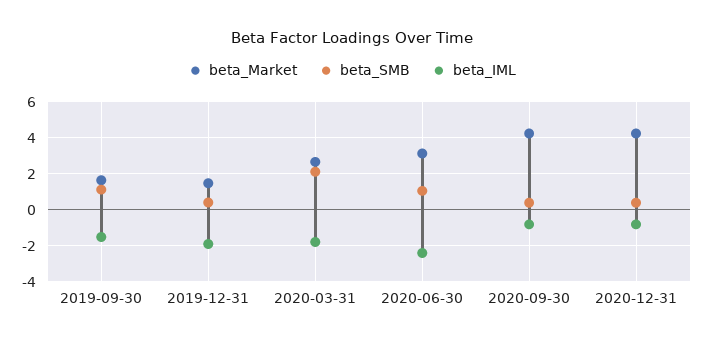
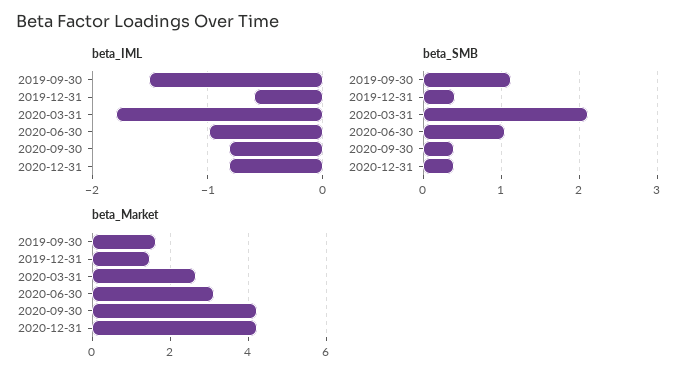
  {
    "beta_Market": {
      "2019-09-30": 1.6,
      "2019-12-31": 1.4,
      "2020-03-31": 2.6,
      "2020-06-30": 3.2,
      "2020-09-30": 4.2,
      "2020-12-31": 4.2
    },
    "beta_SMB": {
      "2019-09-30": 1.1,
      "2019-12-31": 0.4,
      "2020-03-31": 2.1,
      "2020-06-30": 1.1,
      "2020-09-30": 0.4,
      "2020-12-31": 0.4
    },
    "beta_IML": {
      "2019-09-30": -1.5,
-     "2019-12-31": -2,
+     "2019-12-31": -0.6,
      "2020-03-31": -1.8,
-     "2020-06-30": -2.5,
+     "2020-06-30": -1,
      "2020-09-30": -0.8,
      "2020-12-31": -0.8
    }
  }

